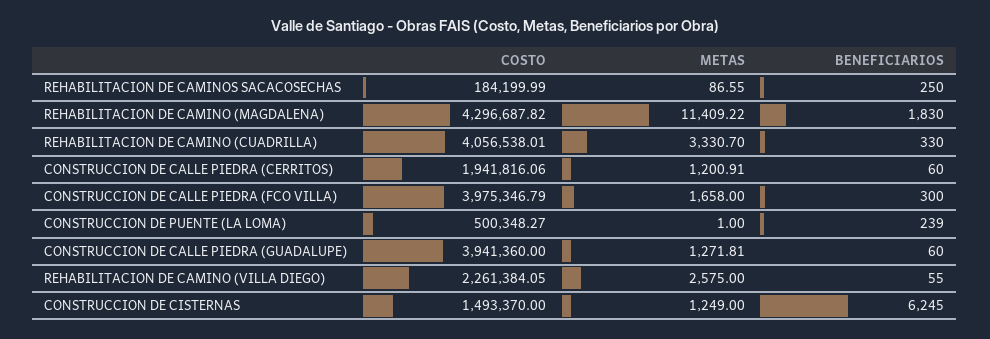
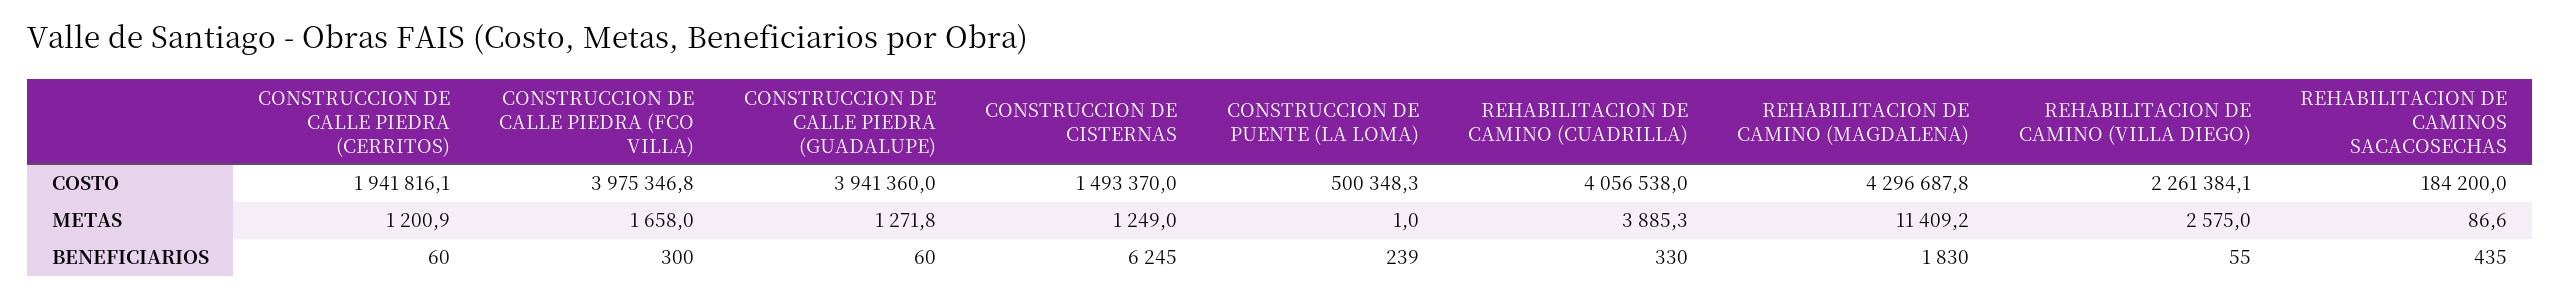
  {
    "COSTO": {
      "REHABILITACION DE CAMINOS SACACOSECHAS": 184199.99,
      "REHABILITACION DE CAMINO (MAGDALENA)": 4296687.82,
      "REHABILITACION DE CAMINO (CUADRILLA)": 4056538.01,
      "CONSTRUCCION DE CALLE PIEDRA (CERRITOS)": 1941816.06,
      "CONSTRUCCION DE CALLE PIEDRA (FCO VILLA)": 3975346.79,
      "CONSTRUCCION DE PUENTE (LA LOMA)": 500348.27,
      "CONSTRUCCION DE CALLE PIEDRA (GUADALUPE)": 3941360,
      "REHABILITACION DE CAMINO (VILLA DIEGO)": 2261384.05,
      "CONSTRUCCION DE CISTERNAS": 1493370
    },
    "METAS": {
      "REHABILITACION DE CAMINOS SACACOSECHAS": 86.55,
      "REHABILITACION DE CAMINO (MAGDALENA)": 11409.22,
-     "REHABILITACION DE CAMINO (CUADRILLA)": 3330.7,
+     "REHABILITACION DE CAMINO (CUADRILLA)": 3885.3,
      "CONSTRUCCION DE CALLE PIEDRA (CERRITOS)": 1200.91,
      "CONSTRUCCION DE CALLE PIEDRA (FCO VILLA)": 1658,
      "CONSTRUCCION DE PUENTE (LA LOMA)": 1,
      "CONSTRUCCION DE CALLE PIEDRA (GUADALUPE)": 1271.81,
      "REHABILITACION DE CAMINO (VILLA DIEGO)": 2575,
      "CONSTRUCCION DE CISTERNAS": 1249
    },
    "BENEFICIARIOS": {
-     "REHABILITACION DE CAMINOS SACACOSECHAS": 250,
+     "REHABILITACION DE CAMINOS SACACOSECHAS": 435,
      "REHABILITACION DE CAMINO (MAGDALENA)": 1830,
      "REHABILITACION DE CAMINO (CUADRILLA)": 330,
      "CONSTRUCCION DE CALLE PIEDRA (CERRITOS)": 60,
      "CONSTRUCCION DE CALLE PIEDRA (FCO VILLA)": 300,
      "CONSTRUCCION DE PUENTE (LA LOMA)": 239,
      "CONSTRUCCION DE CALLE PIEDRA (GUADALUPE)": 60,
      "REHABILITACION DE CAMINO (VILLA DIEGO)": 55,
      "CONSTRUCCION DE CISTERNAS": 6245
    }
  }

